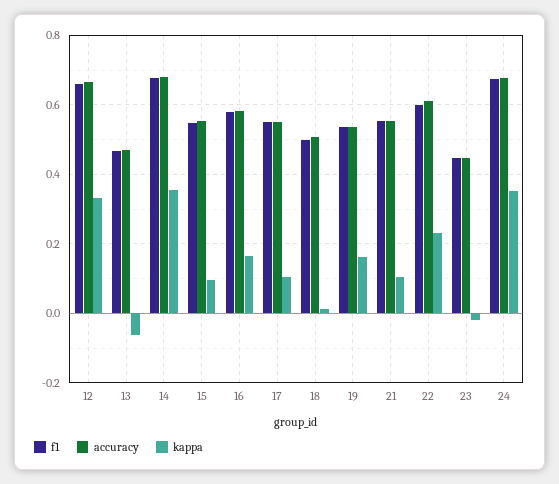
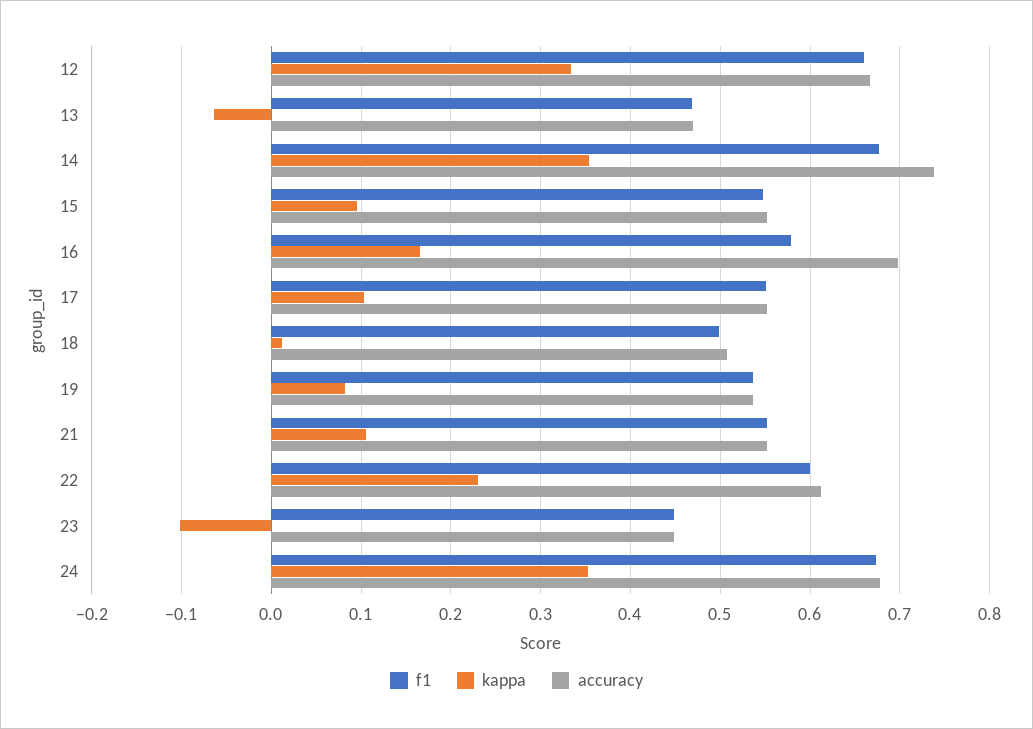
  {
    "f1": {
      "12": 0.66,
      "13": 0.47,
      "14": 0.68,
      "15": 0.55,
      "16": 0.58,
      "17": 0.55,
      "18": 0.5,
      "19": 0.54,
      "21": 0.55,
      "22": 0.6,
      "23": 0.45,
      "24": 0.67
    },
    "accuracy": {
      "12": 0.67,
      "13": 0.47,
-     "14": 0.68,
+     "14": 0.74,
      "15": 0.55,
-     "16": 0.58,
+     "16": 0.7,
      "17": 0.55,
      "18": 0.51,
      "19": 0.54,
      "21": 0.55,
      "22": 0.61,
      "23": 0.45,
      "24": 0.68
    },
    "kappa": {
      "12": 0.33,
      "13": -0.06,
      "14": 0.35,
      "15": 0.1,
      "16": 0.17,
      "17": 0.1,
      "18": 0.01,
-     "19": 0.16,
+     "19": 0.08,
      "21": 0.11,
      "22": 0.23,
-     "23": -0.02,
+     "23": -0.1,
      "24": 0.35
    }
  }

